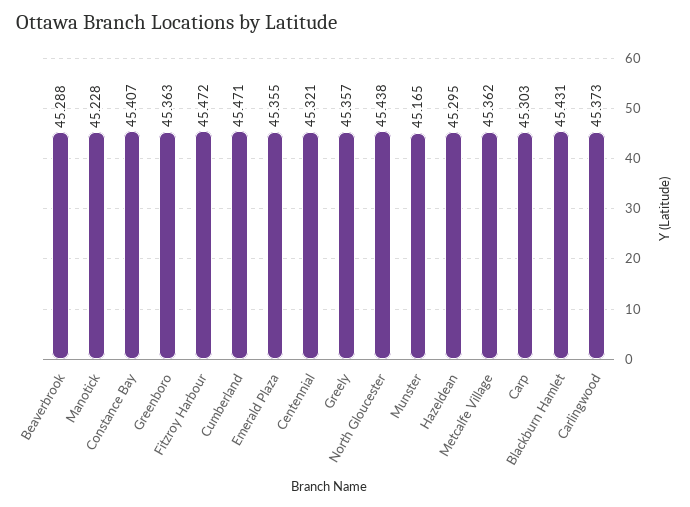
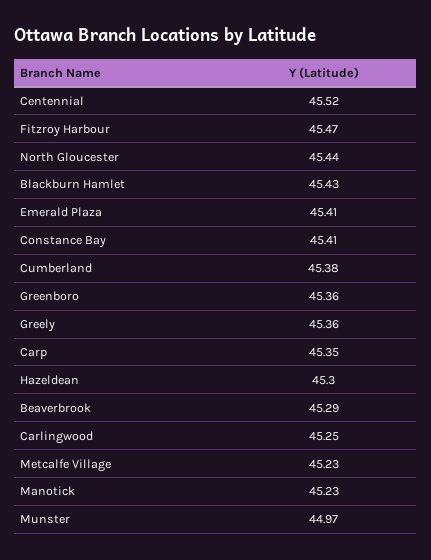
  {
    "Beaverbrook": 45.288,
    "Manotick": 45.228,
    "Constance Bay": 45.407,
    "Greenboro": 45.363,
    "Fitzroy Harbour": 45.472,
-   "Cumberland": 45.471,
+   "Cumberland": 45.38,
-   "Emerald Plaza": 45.355,
+   "Emerald Plaza": 45.41,
-   "Centennial": 45.321,
+   "Centennial": 45.52,
    "Greely": 45.357,
    "North Gloucester": 45.438,
-   "Munster": 45.165,
+   "Munster": 44.97,
    "Hazeldean": 45.295,
-   "Metcalfe Village": 45.362,
+   "Metcalfe Village": 45.23,
-   "Carp": 45.303,
+   "Carp": 45.35,
    "Blackburn Hamlet": 45.431,
-   "Carlingwood": 45.373
+   "Carlingwood": 45.25
  }

